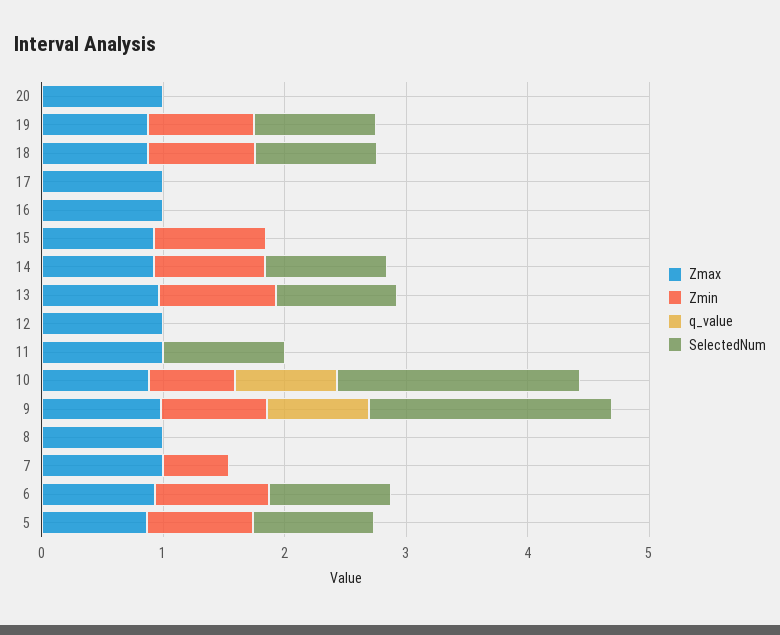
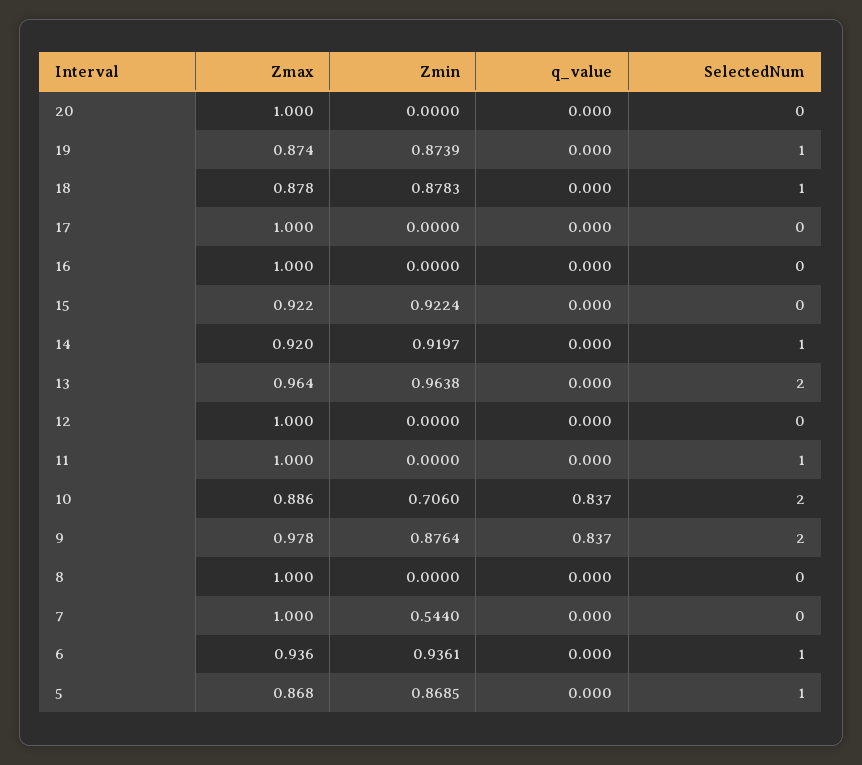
  {
    "Zmax": {
      "20": 1,
      "19": 0.874,
      "18": 0.878,
      "17": 1,
      "16": 1,
      "15": 0.922,
      "14": 0.92,
      "13": 0.964,
      "12": 1,
      "11": 1,
      "10": 0.886,
      "9": 0.978,
      "8": 1,
      "7": 1,
      "6": 0.936,
      "5": 0.868
    },
    "Zmin": {
      "20": 0,
      "19": 0.8739,
      "18": 0.8783,
      "17": 0,
      "16": 0,
      "15": 0.9224,
      "14": 0.9197,
      "13": 0.9638,
      "12": 0,
      "11": 0,
      "10": 0.706,
      "9": 0.8764,
      "8": 0,
      "7": 0.544,
      "6": 0.9361,
      "5": 0.8685
    },
    "q_value": {
      "20": 0,
      "19": 0,
      "18": 0,
      "17": 0,
      "16": 0,
      "15": 0,
      "14": 0,
      "13": 0,
      "12": 0,
      "11": 0,
      "10": 0.837,
      "9": 0.837,
      "8": 0,
      "7": 0,
      "6": 0,
      "5": 0
    },
    "SelectedNum": {
      "20": 0,
      "19": 1,
      "18": 1,
      "17": 0,
      "16": 0,
      "15": 0,
      "14": 1,
-     "13": 1,
+     "13": 2,
      "12": 0,
      "11": 1,
      "10": 2,
      "9": 2,
      "8": 0,
      "7": 0,
      "6": 1,
      "5": 1
    }
  }

